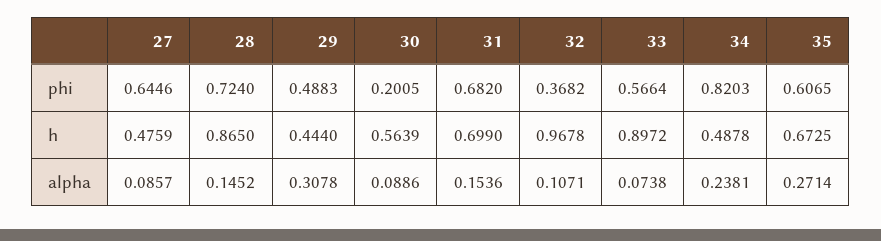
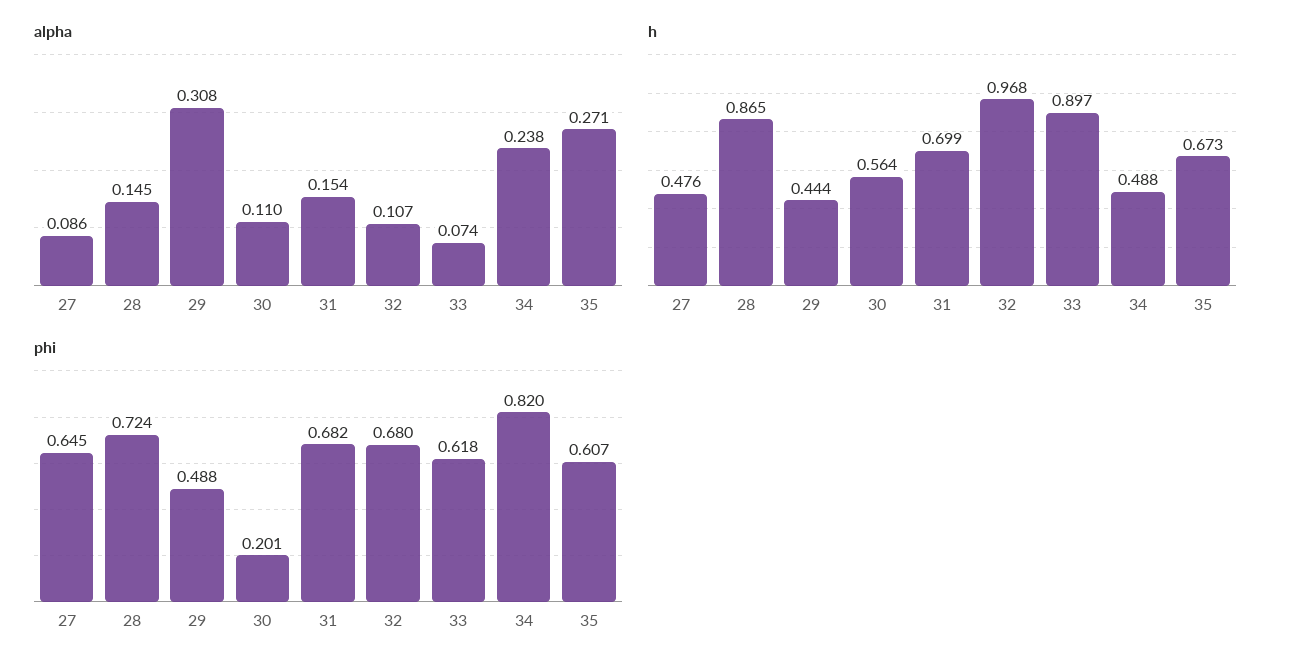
  {
    "phi": {
      "27": 0.6446,
      "28": 0.724,
      "29": 0.4883,
      "30": 0.2005,
      "31": 0.682,
-     "32": 0.3682,
+     "32": 0.68,
-     "33": 0.5664,
+     "33": 0.618,
      "34": 0.8203,
      "35": 0.6065
    },
    "h": {
      "27": 0.4759,
      "28": 0.865,
      "29": 0.444,
      "30": 0.5639,
      "31": 0.699,
      "32": 0.9678,
      "33": 0.8972,
      "34": 0.4878,
      "35": 0.6725
    },
    "alpha": {
      "27": 0.0857,
      "28": 0.1452,
      "29": 0.3078,
-     "30": 0.0886,
+     "30": 0.11,
      "31": 0.1536,
      "32": 0.1071,
      "33": 0.0738,
      "34": 0.2381,
      "35": 0.2714
    }
  }

